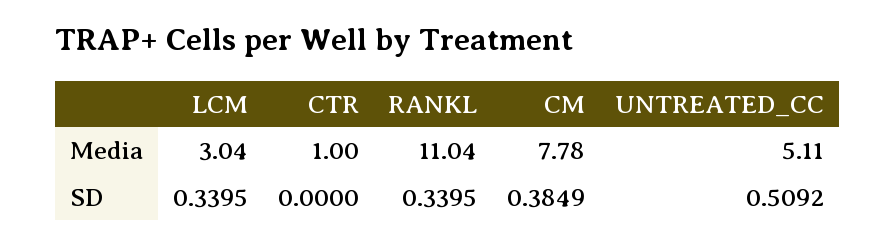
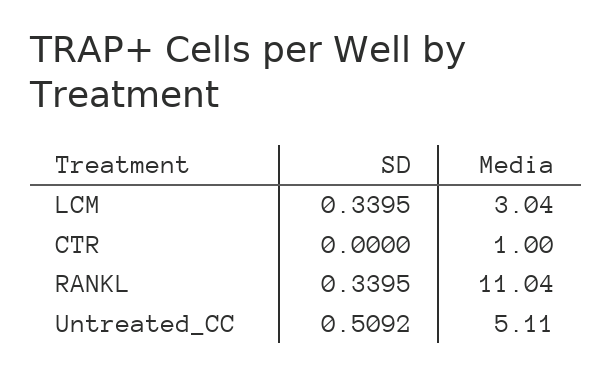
  {
    "LCM": {
      "Media": 3.04,
      "SD": 0.3395
    },
    "CTR": {
      "Media": 1,
      "SD": 0
    },
    "RANKL": {
      "Media": 11.04,
      "SD": 0.3395
    },
-   "CM": {
-     "Media": 7.78,
-     "SD": 0.3849
-   },
    "UNTREATED_CC": {
      "Media": 5.11,
      "SD": 0.5092
    }
  }

